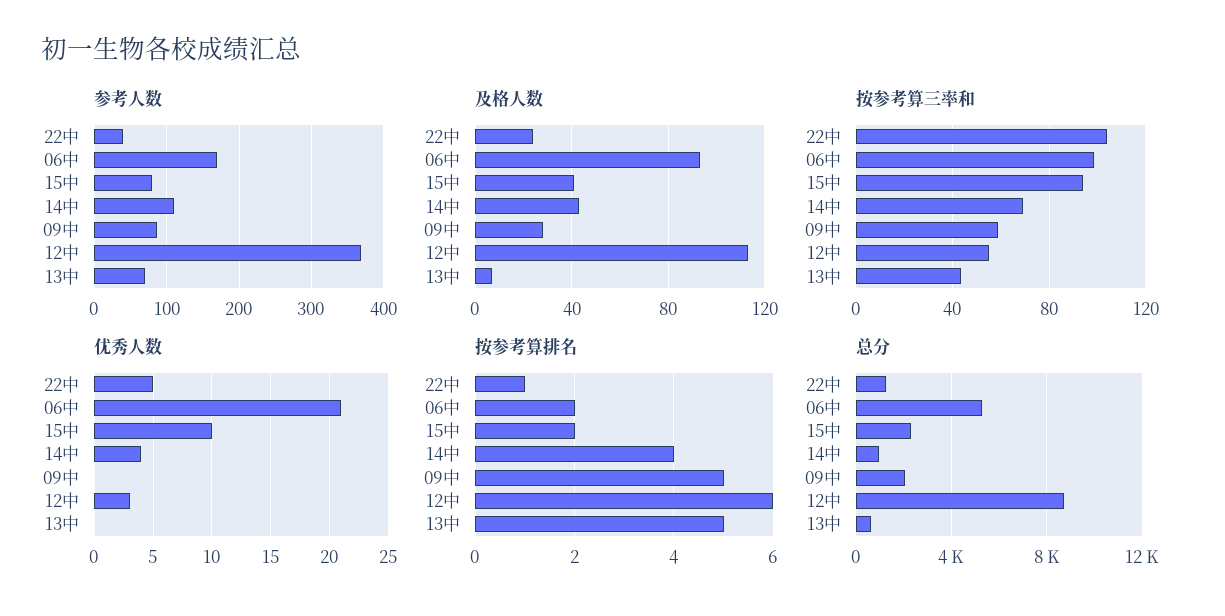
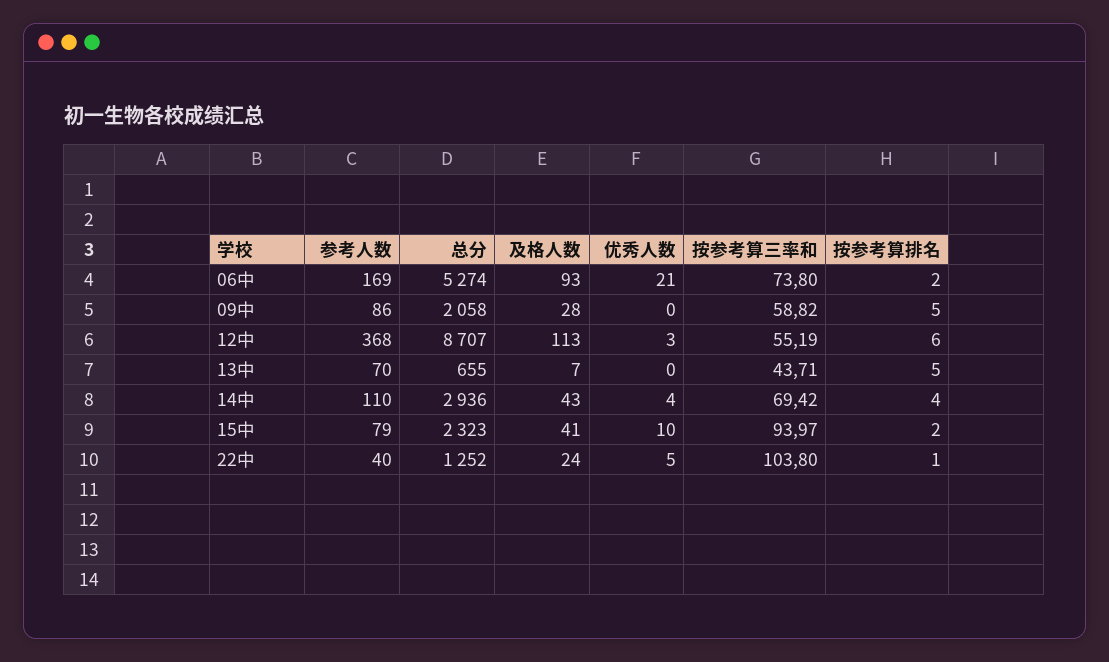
  {
    "参考人数": {
      "22中": 40,
      "06中": 169,
      "15中": 79,
      "14中": 110,
      "09中": 86,
      "12中": 368,
      "13中": 70
    },
    "及格人数": {
      "22中": 24,
      "06中": 93,
      "15中": 41,
      "14中": 43,
      "09中": 28,
      "12中": 113,
      "13中": 7
    },
    "按参考算三率和": {
      "22中": 103.8,
-     "06中": 100,
+     "06中": 73.8,
      "15中": 93.97,
      "14中": 69.42,
      "09中": 58.82,
      "12中": 55.19,
      "13中": 43.71
    },
    "优秀人数": {
      "22中": 5,
      "06中": 21,
      "15中": 10,
      "14中": 4,
      "09中": 0,
      "12中": 3,
      "13中": 0
    },
    "按参考算排名": {
      "22中": 1,
      "06中": 2,
      "15中": 2,
      "14中": 4,
      "09中": 5,
      "12中": 6,
      "13中": 5
    },
    "总分": {
      "22中": 1252,
      "06中": 5274,
      "15中": 2323,
-     "14中": 1000,
+     "14中": 2936,
      "09中": 2058,
      "12中": 8707,
      "13中": 655
    }
  }

